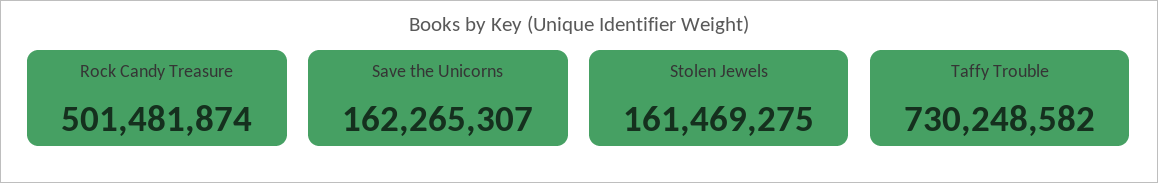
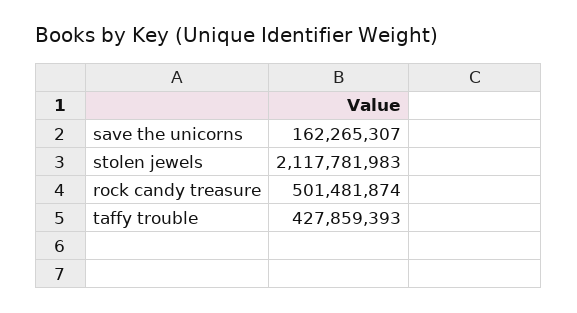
  {
    "Rock Candy Treasure": 501481874,
    "Save the Unicorns": 162265307,
-   "Stolen Jewels": 161469275,
+   "Stolen Jewels": 2117781983,
-   "Taffy Trouble": 730248582
+   "Taffy Trouble": 427859393
  }

